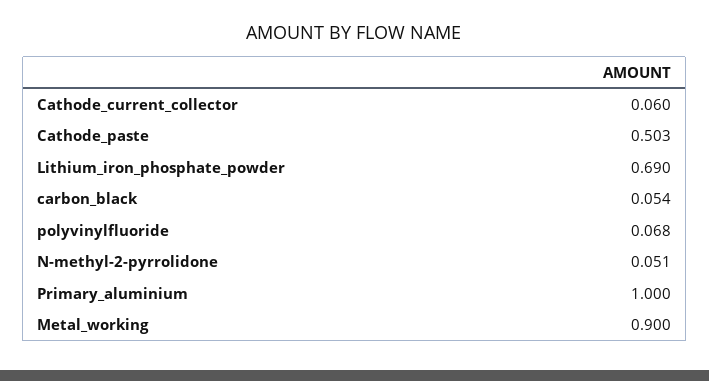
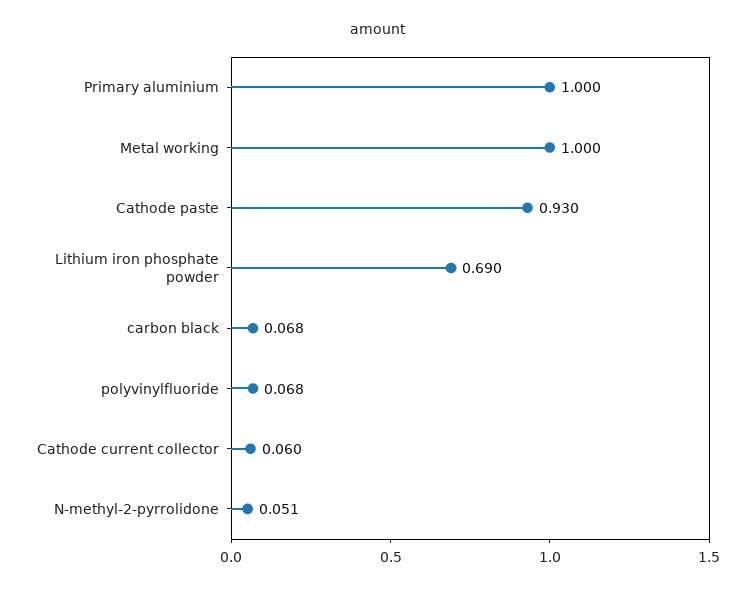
  {
    "Cathode_current_collector": 0.06,
-   "Cathode_paste": 0.503,
+   "Cathode_paste": 0.93,
    "Lithium_iron_phosphate_powder": 0.69,
-   "carbon_black": 0.054,
+   "carbon_black": 0.068,
    "polyvinylfluoride": 0.068,
    "N-methyl-2-pyrrolidone": 0.051,
    "Primary_aluminium": 1,
-   "Metal_working": 0.9
+   "Metal_working": 1
  }

